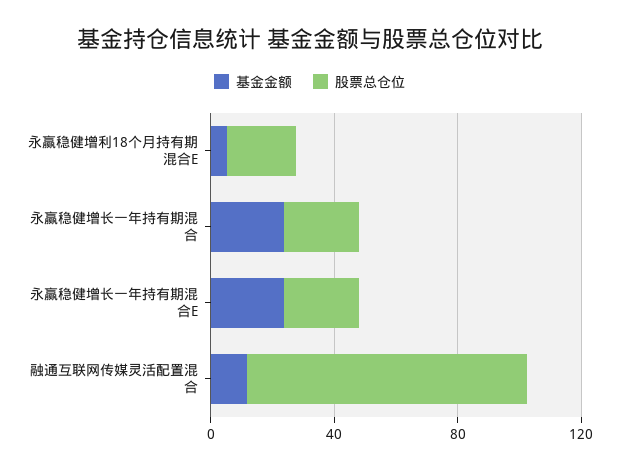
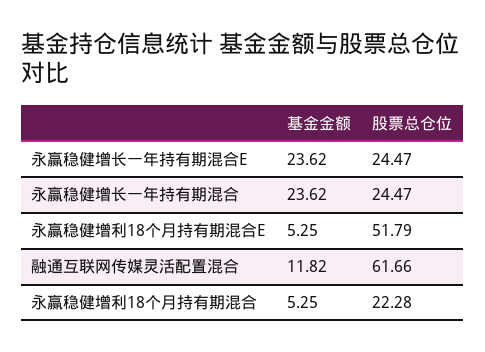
  {
    "基金金额": {
      "永赢稳健增利18个月持有期混合E": 5.25,
      "永赢稳健增长一年持有期混合": 23.62,
      "永赢稳健增长一年持有期混合E": 23.62,
-     "融通互联网传媒灵活配置混合": 11.82
+     "融通互联网传媒灵活配置混合": 11.82,
+     "永赢稳健增利18个月持有期混合": 5.25
    },
    "股票总仓位": {
-     "永赢稳健增利18个月持有期混合E": 20,
+     "永赢稳健增利18个月持有期混合E": 51.79,
      "永赢稳健增长一年持有期混合": 24.47,
      "永赢稳健增长一年持有期混合E": 24.47,
-     "融通互联网传媒灵活配置混合": 90
+     "融通互联网传媒灵活配置混合": 61.66,
+     "永赢稳健增利18个月持有期混合": 22.28
    }
  }

